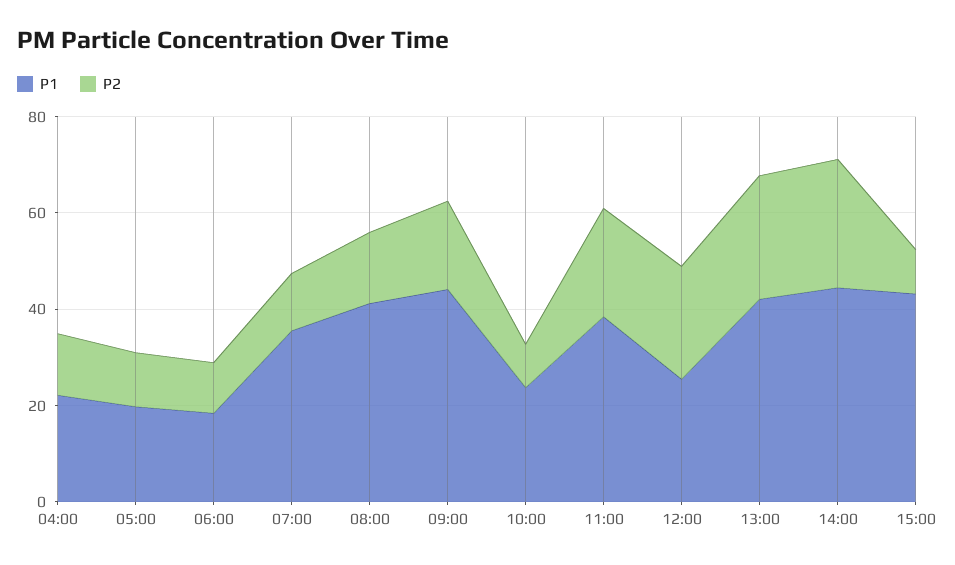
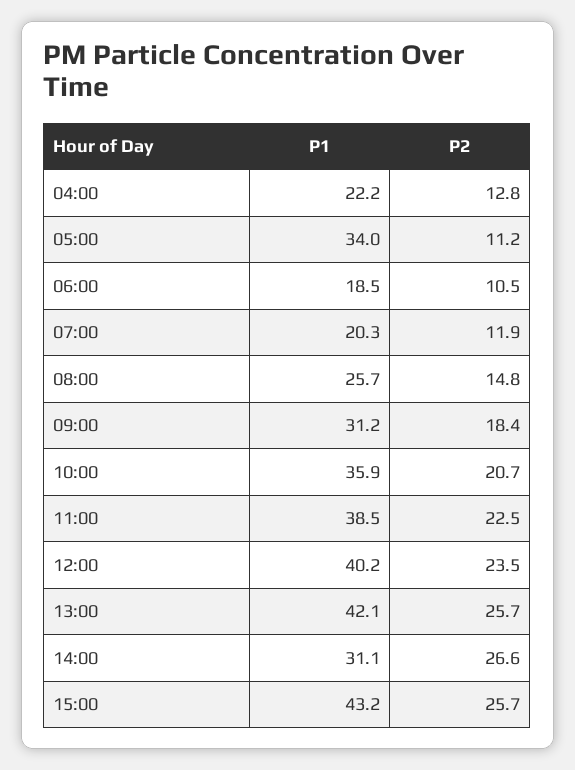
  {
    "P1": {
      "04:00": 22.2,
-     "05:00": 20,
+     "05:00": 34,
      "06:00": 18.5,
-     "07:00": 35,
+     "07:00": 20.3,
-     "08:00": 40,
+     "08:00": 25.7,
-     "09:00": 45,
+     "09:00": 31.2,
-     "10:00": 25,
+     "10:00": 35.9,
      "11:00": 38.5,
-     "12:00": 25,
+     "12:00": 40.2,
      "13:00": 42.1,
-     "14:00": 45,
+     "14:00": 31.1,
      "15:00": 43.2
    },
    "P2": {
      "04:00": 12.8,
      "05:00": 11.2,
      "06:00": 10.5,
      "07:00": 11.9,
      "08:00": 14.8,
      "09:00": 18.4,
-     "10:00": 10,
+     "10:00": 20.7,
      "11:00": 22.5,
      "12:00": 23.5,
      "13:00": 25.7,
      "14:00": 26.6,
-     "15:00": 10
+     "15:00": 25.7
    }
  }

